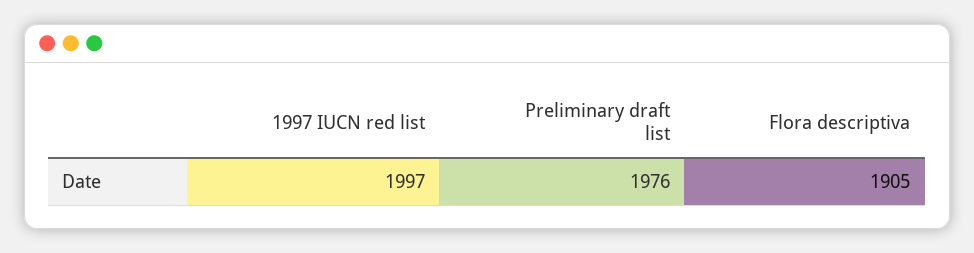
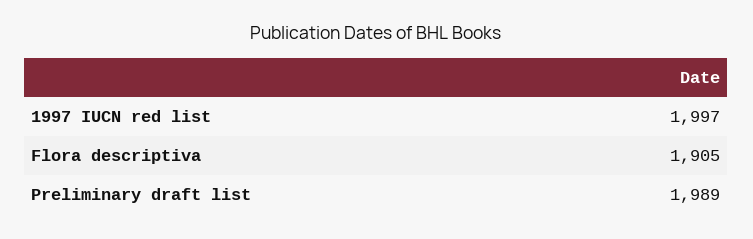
  {
    "1997 IUCN red list": 1997,
-   "Preliminary draft list": 1976,
+   "Preliminary draft list": 1989,
    "Flora descriptiva": 1905
  }

